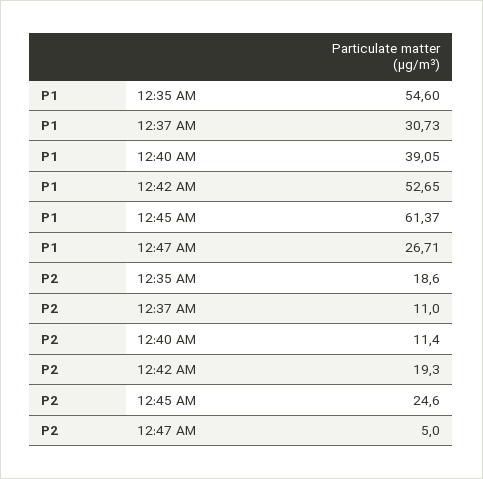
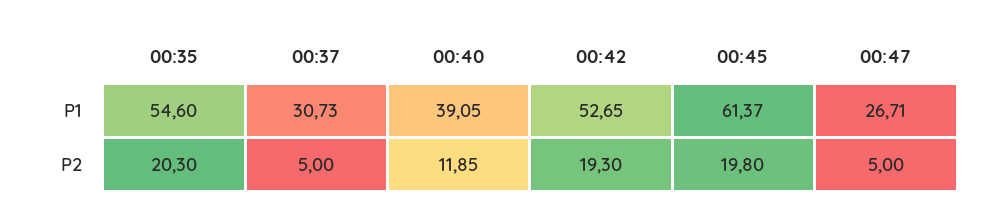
  {
    "P1": {
      "12:35 AM": 54.6,
      "12:37 AM": 30.73,
      "12:40 AM": 39.05,
      "12:42 AM": 52.65,
      "12:45 AM": 61.37,
      "12:47 AM": 26.71
    },
    "P2": {
-     "12:35 AM": 18.6,
+     "12:35 AM": 20.3,
-     "12:37 AM": 11,
+     "12:37 AM": 5,
-     "12:40 AM": 11.4,
+     "12:40 AM": 11.85,
      "12:42 AM": 19.3,
-     "12:45 AM": 24.6,
+     "12:45 AM": 19.8,
      "12:47 AM": 5
    }
  }

